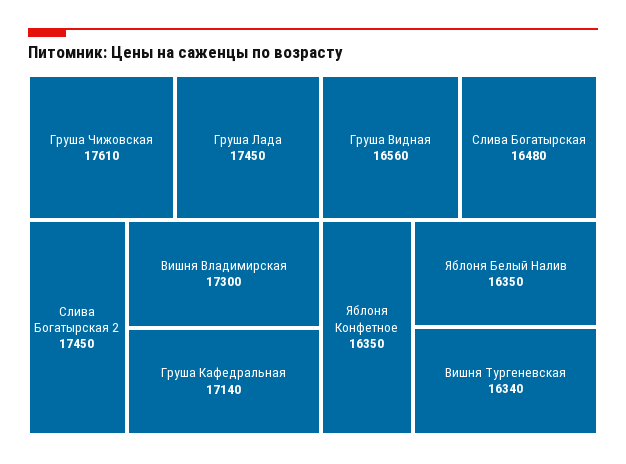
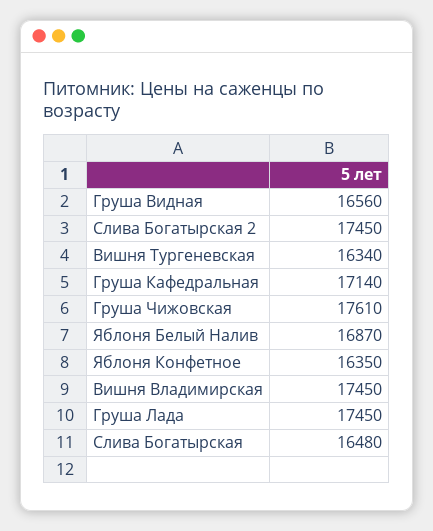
  {
    "Груша Чижовская": 17610,
    "Груша Лада": 17450,
    "Слива Богатырская 2": 17450,
-   "Вишня Владимирская": 17300,
+   "Вишня Владимирская": 17450,
    "Груша Кафедральная": 17140,
    "Груша Видная": 16560,
    "Слива Богатырская": 16480,
    "Яблоня Конфетное": 16350,
-   "Яблоня Белый Налив": 16350,
+   "Яблоня Белый Налив": 16870,
    "Вишня Тургеневская": 16340
  }

